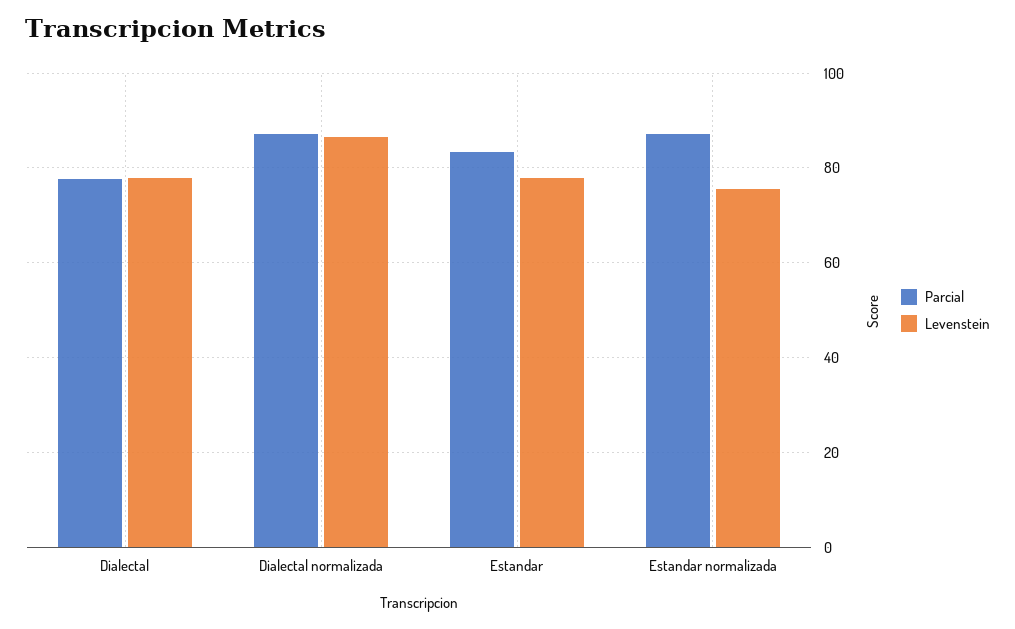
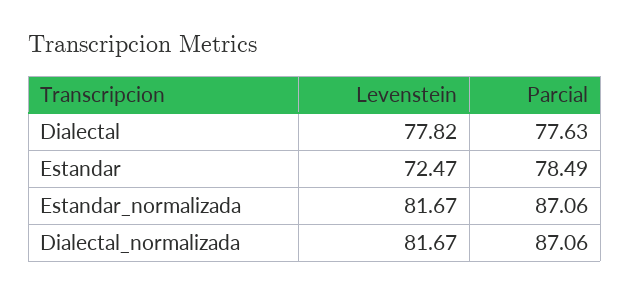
  {
    "Parcial": {
      "Dialectal": 77.63,
      "Dialectal normalizada": 87.06,
-     "Estandar": 84,
+     "Estandar": 78.49,
      "Estandar normalizada": 87.06
    },
    "Levenstein": {
      "Dialectal": 77.82,
-     "Dialectal normalizada": 86,
+     "Dialectal normalizada": 81.67,
-     "Estandar": 78,
+     "Estandar": 72.47,
-     "Estandar normalizada": 76
+     "Estandar normalizada": 81.67
    }
  }

